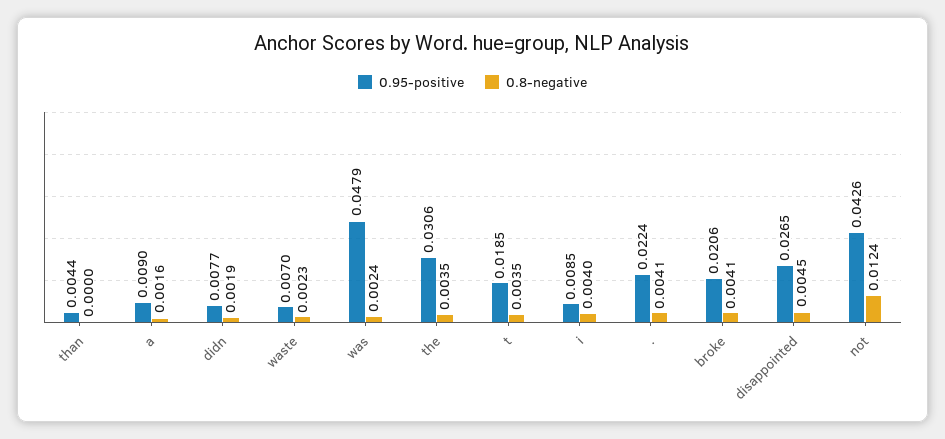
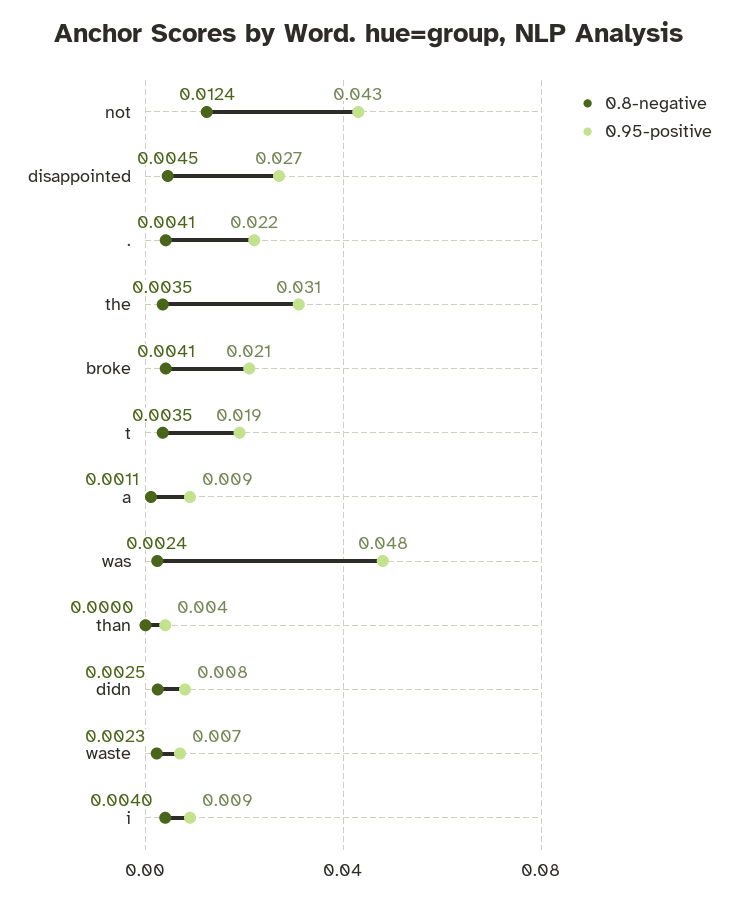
  {
    "0.95-positive": {
      "than": 0.0044,
      "a": 0.009,
      "didn": 0.0077,
      "waste": 0.007,
      "was": 0.0479,
      "the": 0.0306,
      "t": 0.0185,
      "i": 0.0085,
      ".": 0.0224,
      "broke": 0.0206,
      "disappointed": 0.0265,
      "not": 0.0426
    },
    "0.8-negative": {
      "than": 0,
-     "a": 0.0016,
+     "a": 0.0011,
-     "didn": 0.0019,
+     "didn": 0.0025,
      "waste": 0.0023,
      "was": 0.0024,
      "the": 0.0035,
      "t": 0.0035,
      "i": 0.004,
      ".": 0.0041,
      "broke": 0.0041,
      "disappointed": 0.0045,
      "not": 0.0124
    }
  }

